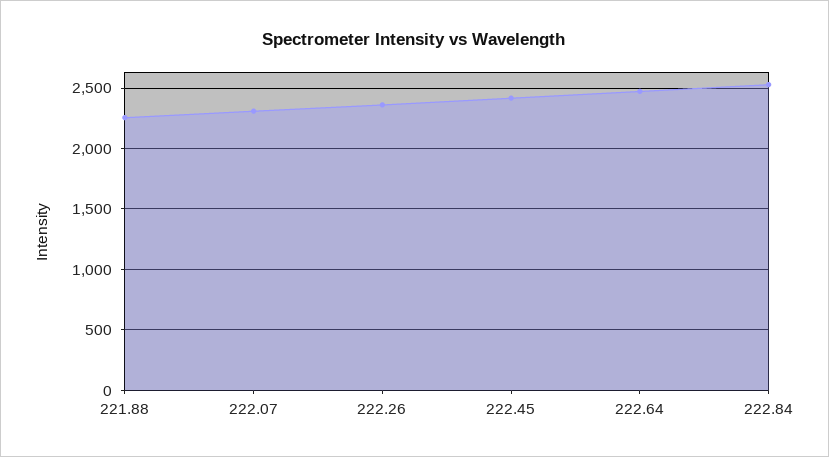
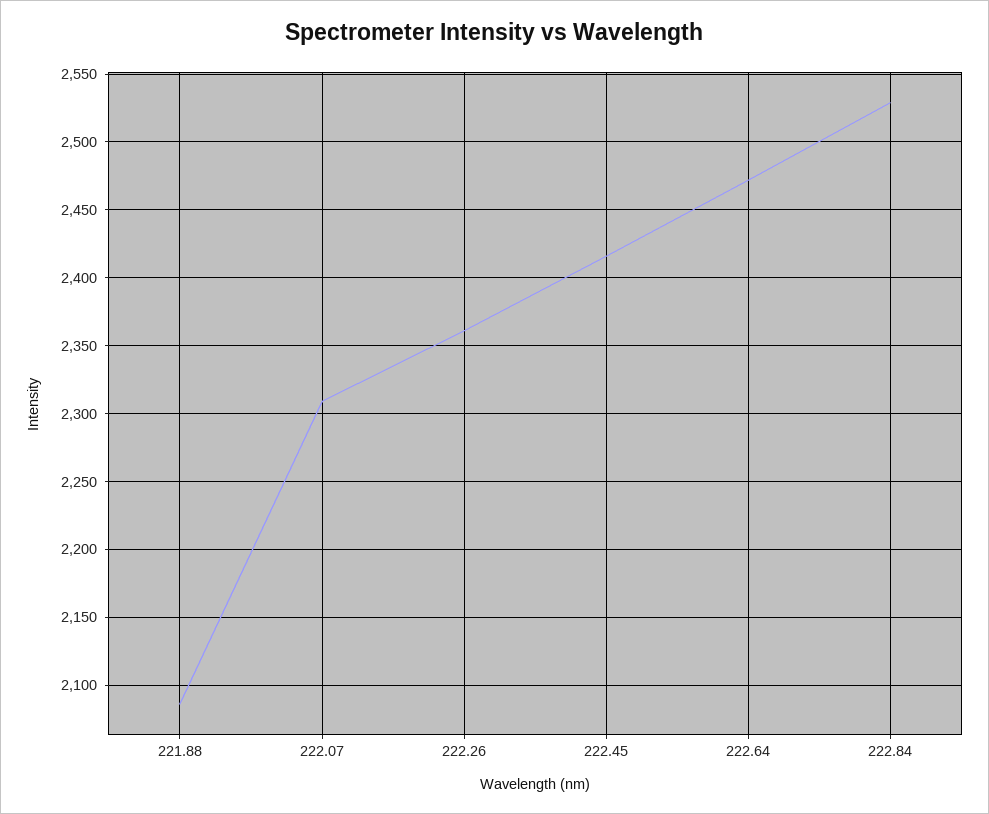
  {
-   "221.88": 2250,
+   "221.88": 2085,
    "222.07": 2310,
    "222.26": 2360,
    "222.45": 2415,
    "222.64": 2470,
    "222.84": 2530
  }

